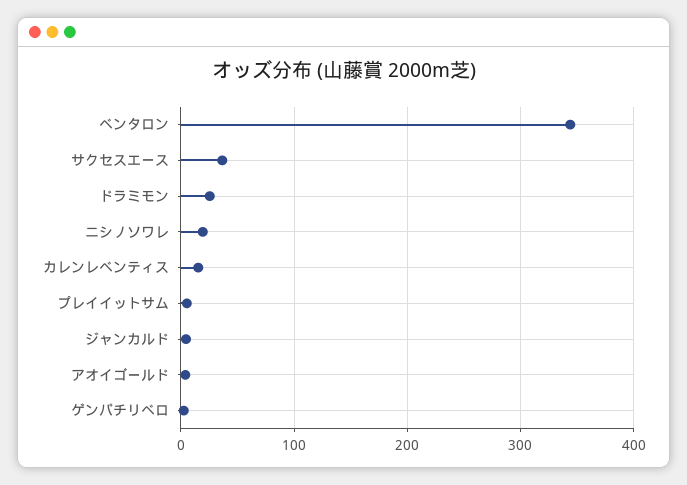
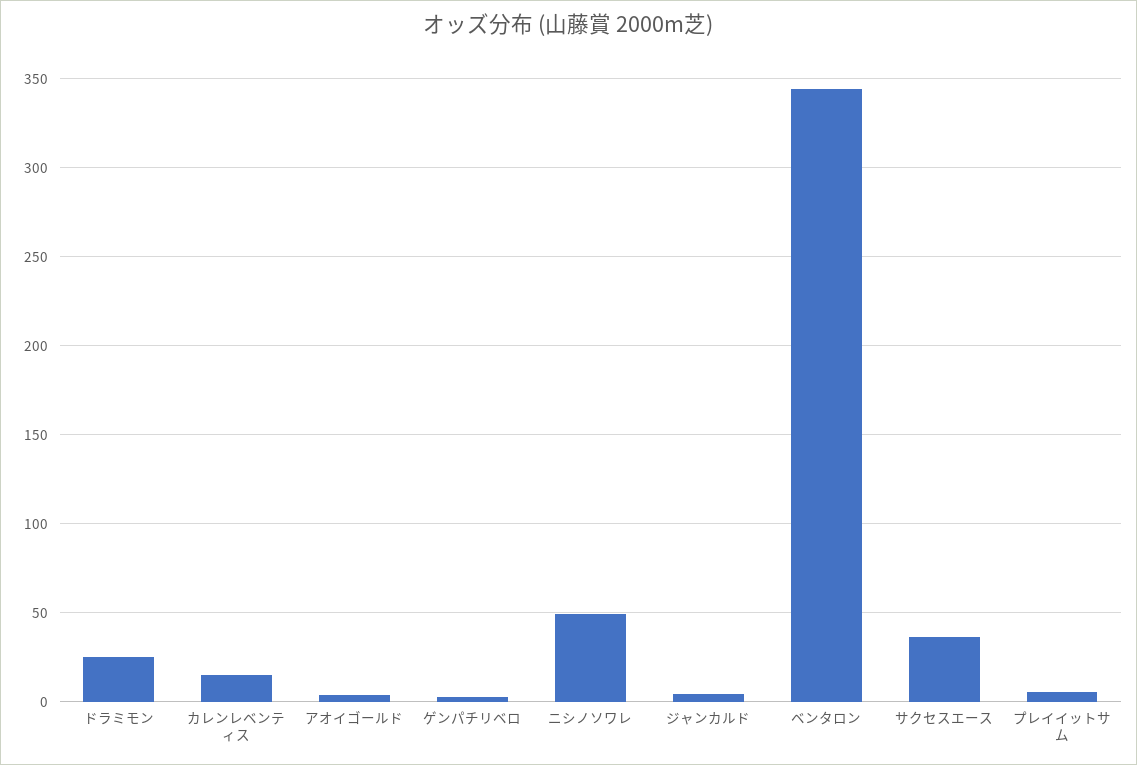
  {
    "ベンタロン": 345,
    "サクセスエース": 35,
    "ドラミモン": 25,
-   "ニシノソワレ": 20,
+   "ニシノソワレ": 50,
    "カレンレベンティス": 15,
    "プレイイットサム": 5,
    "ジャンカルド": 5,
    "アオイゴールド": 5,
    "ゲンパチリベロ": 5
  }

